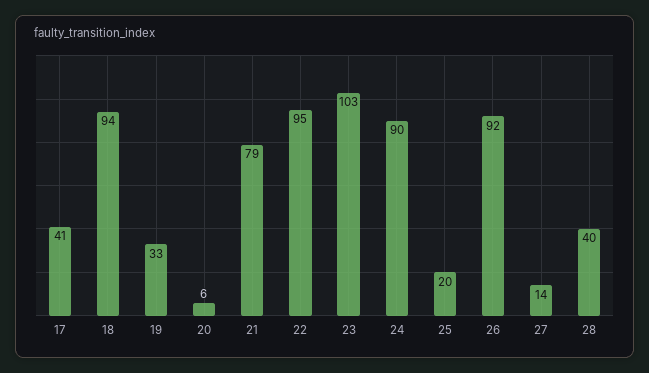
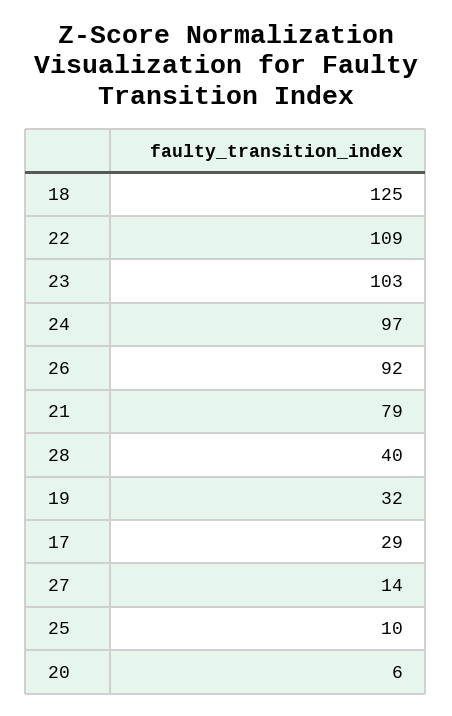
  {
-   "17": 41,
+   "17": 29,
-   "18": 94,
+   "18": 125,
-   "19": 33,
+   "19": 32,
    "20": 6,
    "21": 79,
-   "22": 95,
+   "22": 109,
    "23": 103,
-   "24": 90,
+   "24": 97,
-   "25": 20,
+   "25": 10,
    "26": 92,
    "27": 14,
    "28": 40
  }

